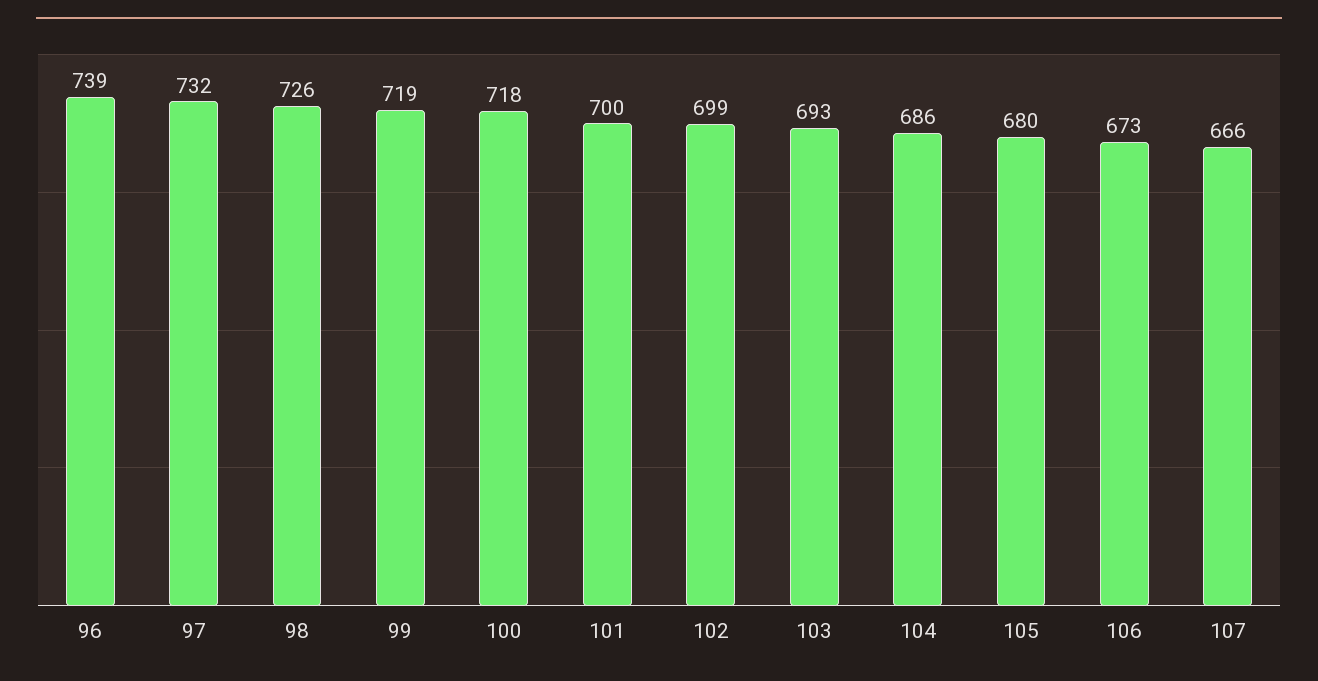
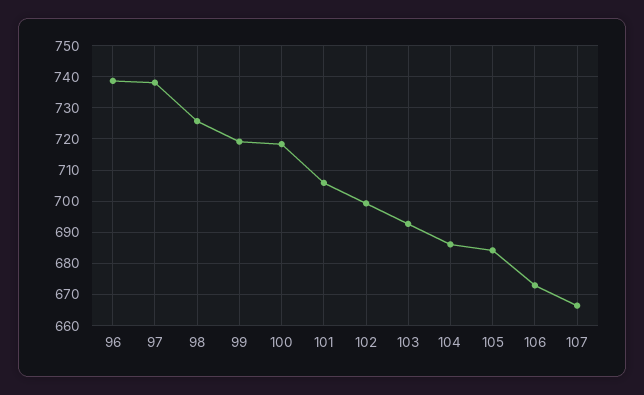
  {
    "96": 739,
-   "97": 732,
+   "97": 738,
    "98": 726,
    "99": 719,
    "100": 718,
-   "101": 700,
+   "101": 706,
    "102": 699,
    "103": 693,
    "104": 686,
-   "105": 680,
+   "105": 684,
    "106": 673,
    "107": 666
  }

